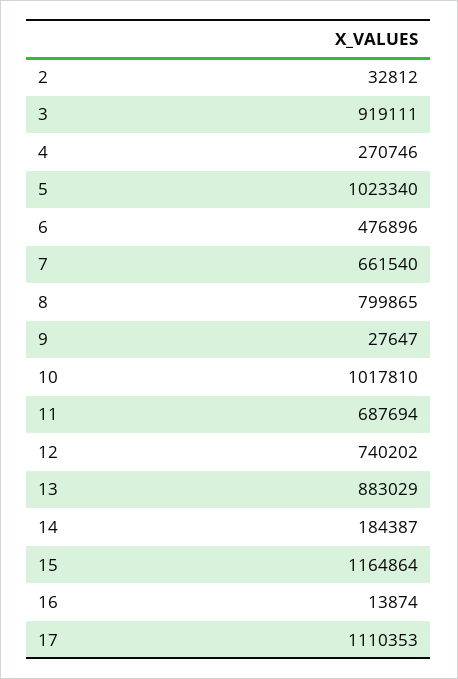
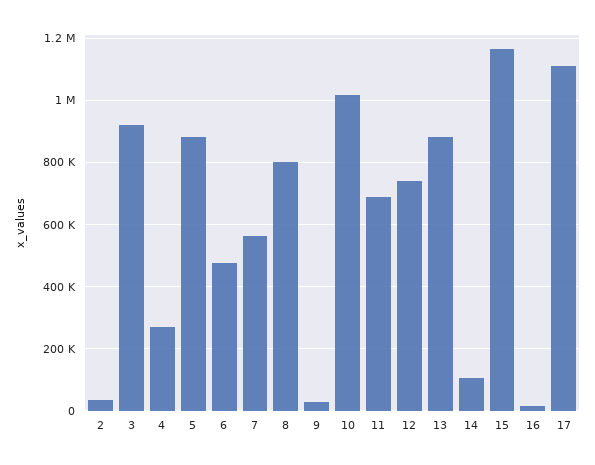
  {
    "2": 32812,
    "3": 919111,
    "4": 270746,
-   "5": 1023340,
+   "5": 880000,
    "6": 476896,
-   "7": 661540,
+   "7": 560000,
    "8": 799865,
    "9": 27647,
    "10": 1017810,
    "11": 687694,
    "12": 740202,
    "13": 883029,
-   "14": 184387,
+   "14": 100000,
    "15": 1164864,
    "16": 13874,
    "17": 1110353
  }

